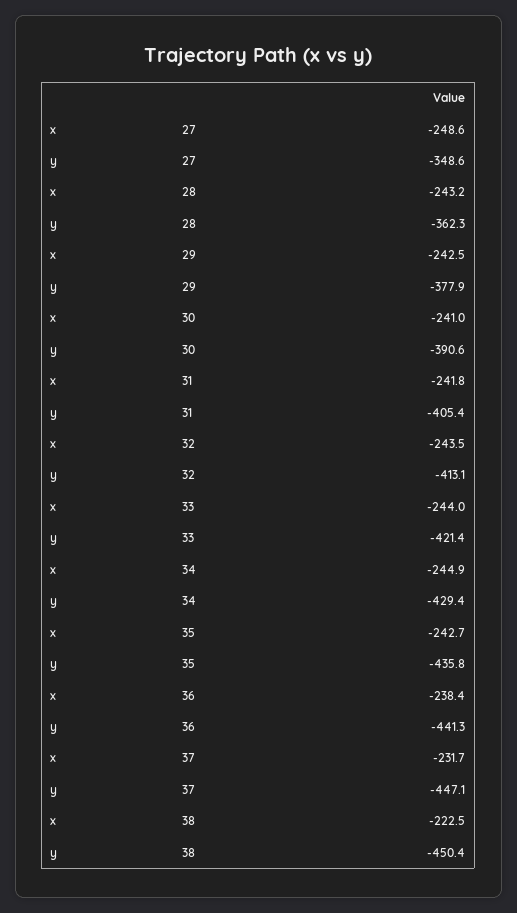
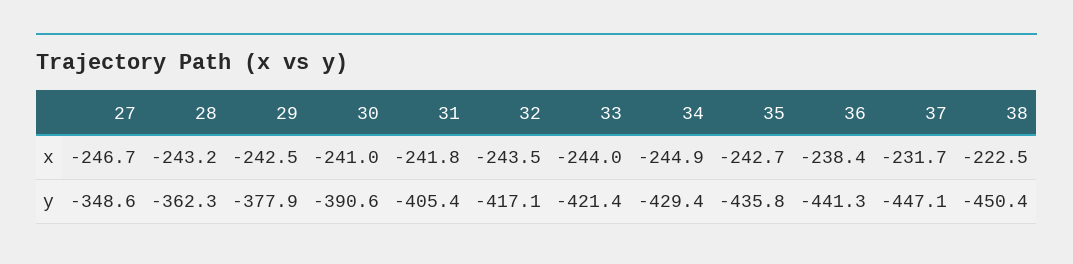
  {
    "x": {
-     "27": -248.6,
+     "27": -246.7,
      "28": -243.2,
      "29": -242.5,
      "30": -241,
      "31": -241.8,
      "32": -243.5,
      "33": -244,
      "34": -244.9,
      "35": -242.7,
      "36": -238.4,
      "37": -231.7,
      "38": -222.5
    },
    "y": {
      "27": -348.6,
      "28": -362.3,
      "29": -377.9,
      "30": -390.6,
      "31": -405.4,
-     "32": -413.1,
+     "32": -417.1,
      "33": -421.4,
      "34": -429.4,
      "35": -435.8,
      "36": -441.3,
      "37": -447.1,
      "38": -450.4
    }
  }

